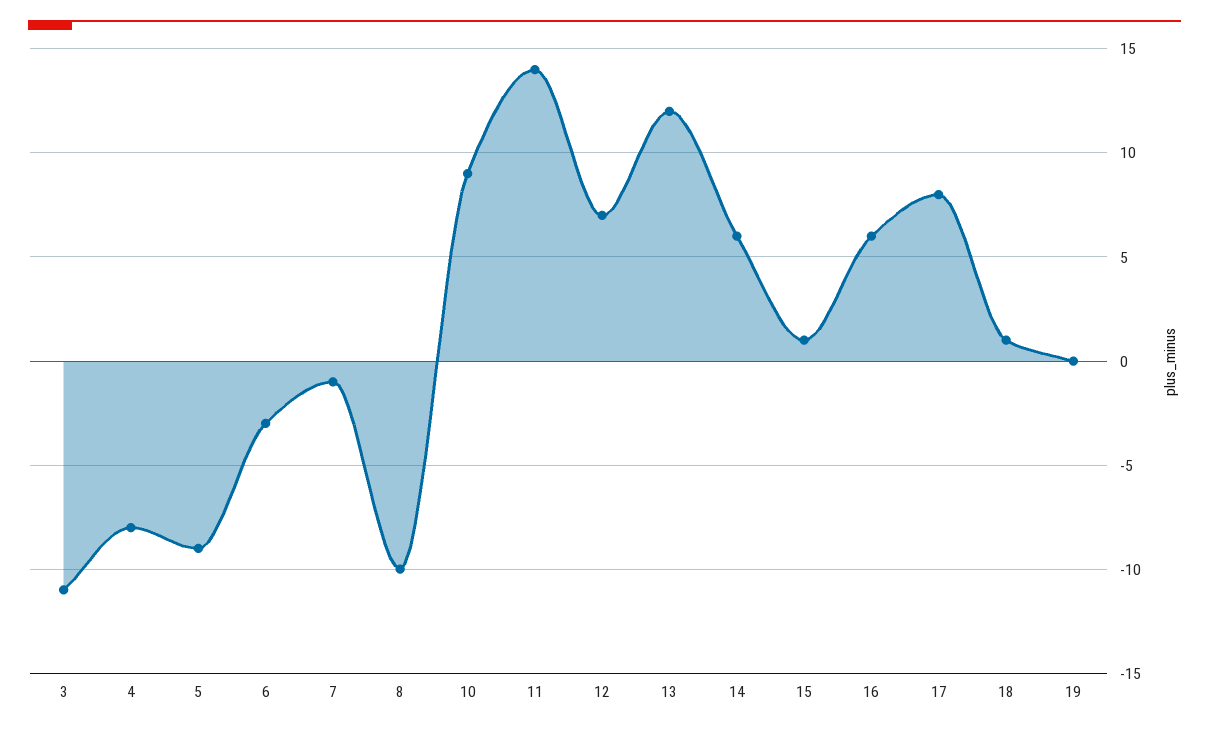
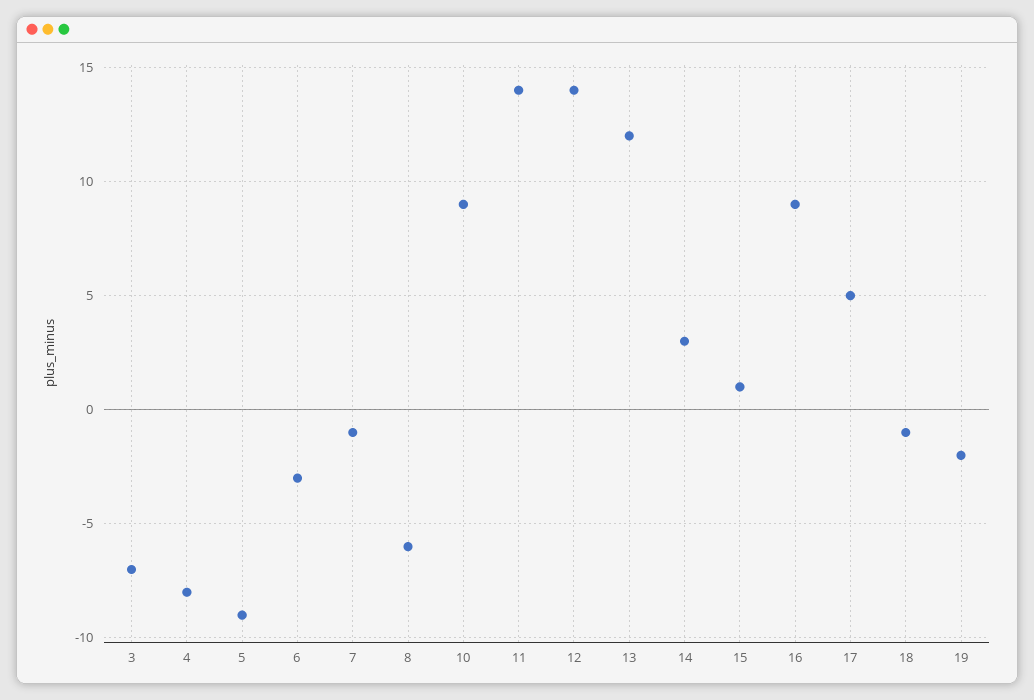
  {
-   "3": -11,
+   "3": -7,
    "4": -8,
    "5": -9,
    "6": -3,
    "7": -1,
-   "8": -10,
+   "8": -6,
    "10": 9,
    "11": 14,
-   "12": 7,
+   "12": 14,
    "13": 12,
-   "14": 6,
+   "14": 3,
    "15": 1,
-   "16": 6,
+   "16": 9,
-   "17": 8,
+   "17": 5,
-   "18": 1,
+   "18": -1,
-   "19": 0
+   "19": -2
  }

